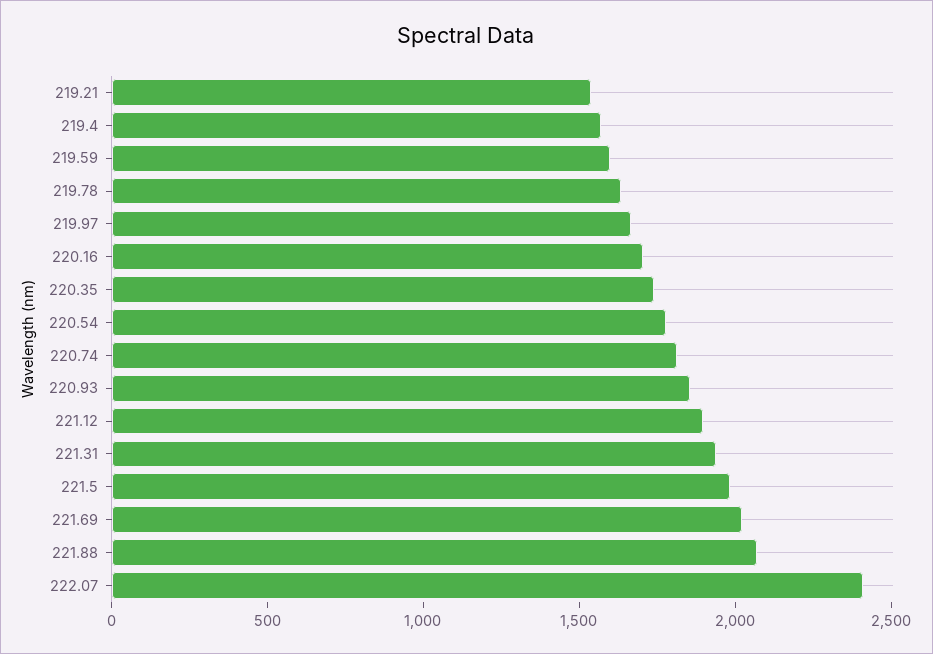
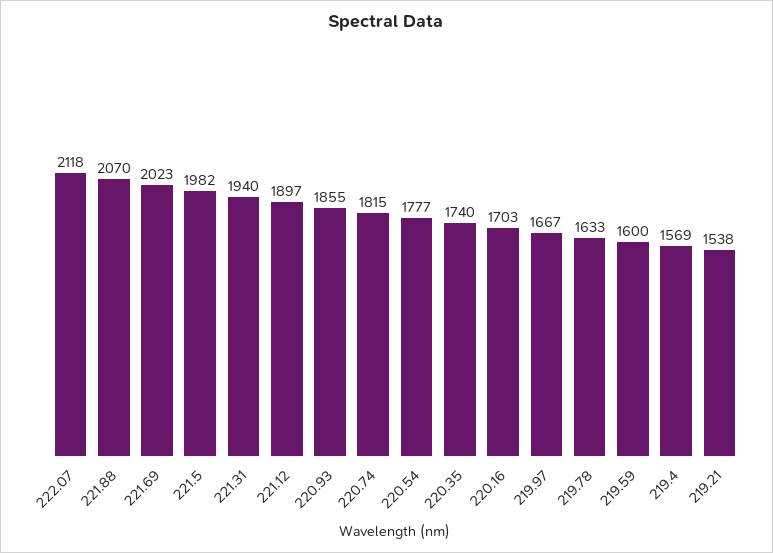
  {
    "219.21": 1538,
    "219.4": 1569,
    "219.59": 1600,
    "219.78": 1633,
    "219.97": 1667,
    "220.16": 1703,
    "220.35": 1740,
    "220.54": 1777,
    "220.74": 1815,
    "220.93": 1855,
    "221.12": 1897,
    "221.31": 1940,
    "221.5": 1982,
    "221.69": 2023,
    "221.88": 2070,
-   "222.07": 2400
+   "222.07": 2118
  }

